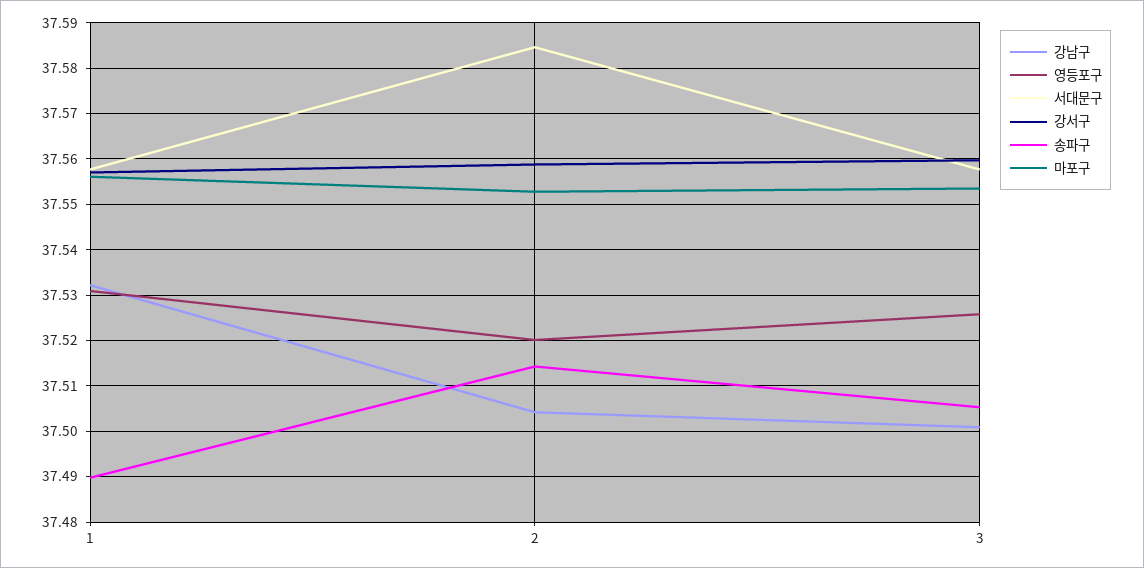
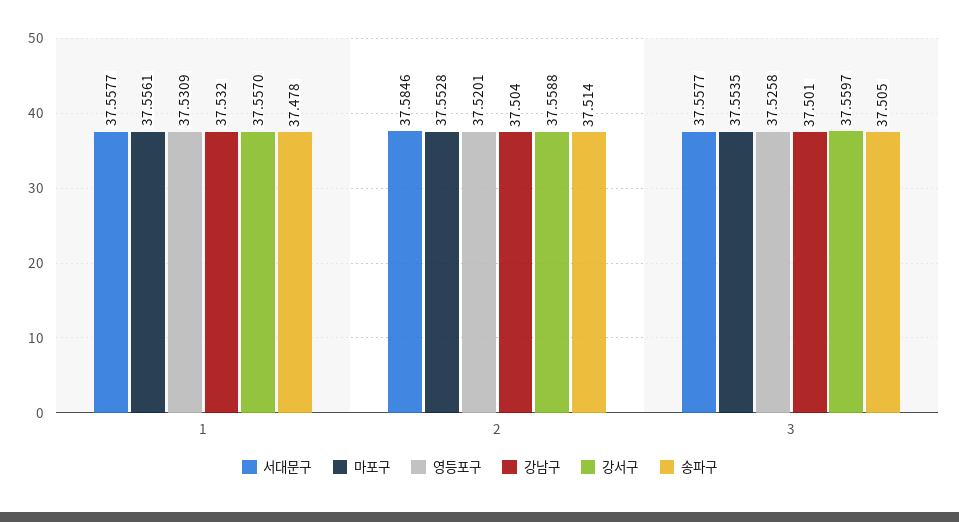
  {
    "강남구": {
      "1": 37.532,
      "2": 37.504,
      "3": 37.501
    },
    "영등포구": {
      "1": 37.5309,
      "2": 37.5201,
      "3": 37.5258
    },
    "서대문구": {
      "1": 37.5577,
      "2": 37.5846,
      "3": 37.5577
    },
    "강서구": {
      "1": 37.557,
      "2": 37.5588,
      "3": 37.5597
    },
    "송파구": {
-     "1": 37.49,
+     "1": 37.478,
      "2": 37.514,
      "3": 37.505
    },
    "마포구": {
      "1": 37.5561,
      "2": 37.5528,
      "3": 37.5535
    }
  }

